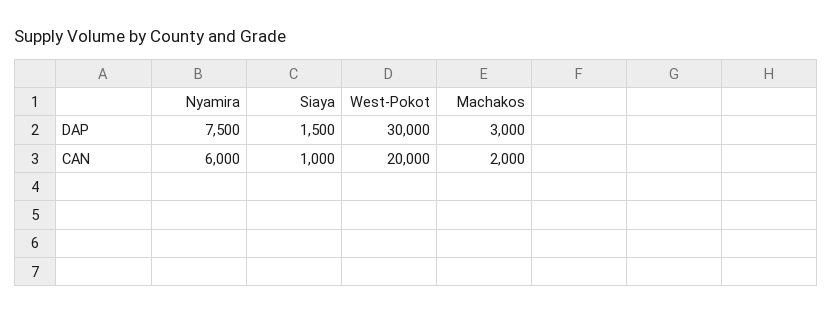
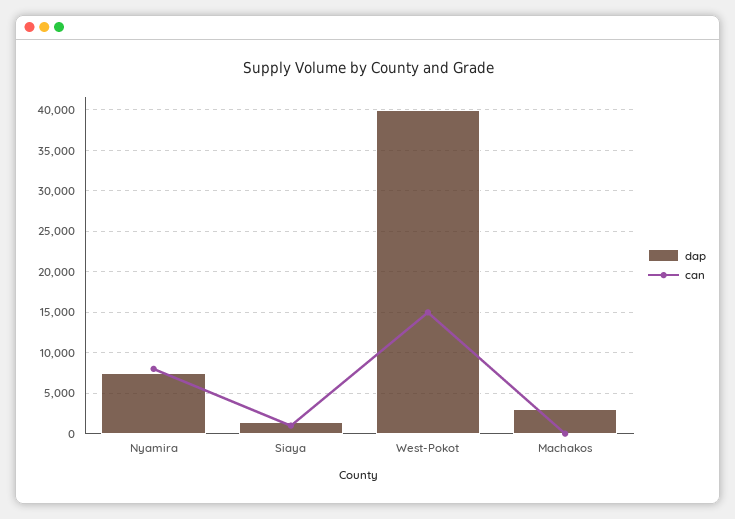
  {
    "DAP": {
      "Nyamira": 7500,
      "Siaya": 1500,
-     "West-Pokot": 30000,
+     "West-Pokot": 40000,
      "Machakos": 3000
    },
    "CAN": {
-     "Nyamira": 6000,
+     "Nyamira": 8000,
      "Siaya": 1000,
-     "West-Pokot": 20000,
+     "West-Pokot": 15000,
-     "Machakos": 2000
+     "Machakos": 0
    }
  }

